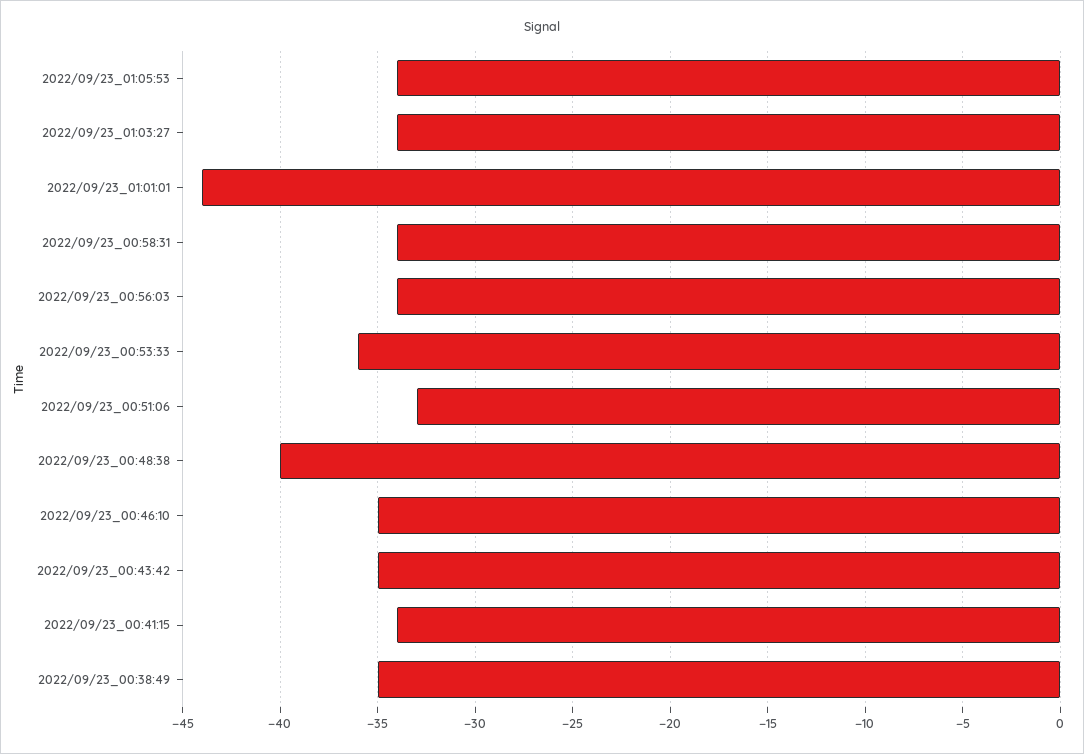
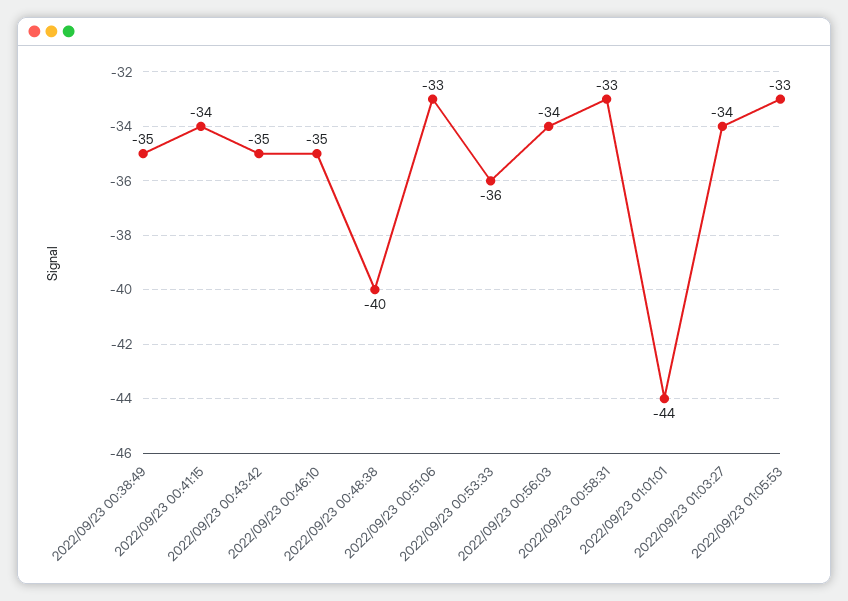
  {
-   "2022/09/23_01:05:53": -34,
+   "2022/09/23_01:05:53": -33,
    "2022/09/23_01:03:27": -34,
    "2022/09/23_01:01:01": -44,
-   "2022/09/23_00:58:31": -34,
+   "2022/09/23_00:58:31": -33,
    "2022/09/23_00:56:03": -34,
    "2022/09/23_00:53:33": -36,
    "2022/09/23_00:51:06": -33,
    "2022/09/23_00:48:38": -40,
    "2022/09/23_00:46:10": -35,
    "2022/09/23_00:43:42": -35,
    "2022/09/23_00:41:15": -34,
    "2022/09/23_00:38:49": -35
  }

